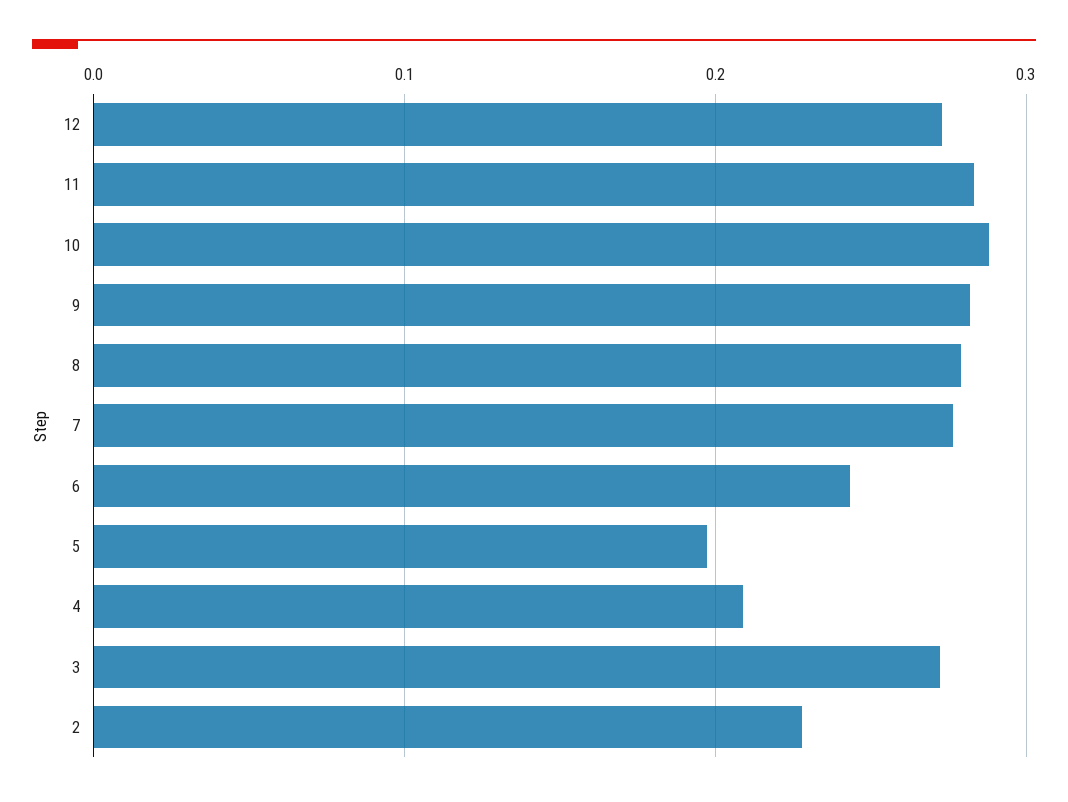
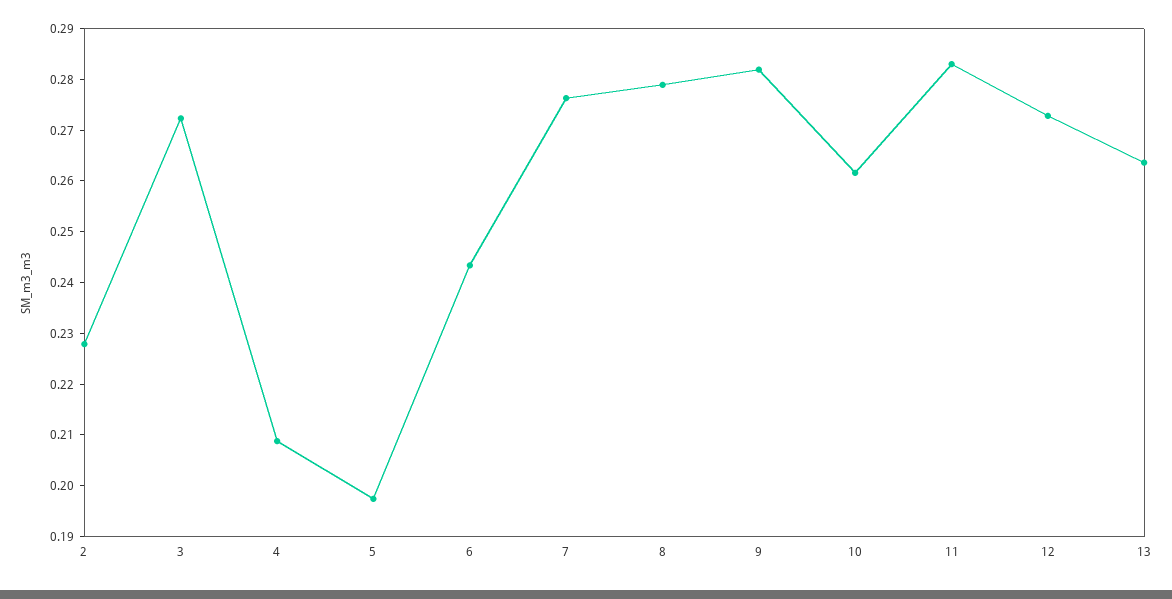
  {
    "12": 0.272,
    "11": 0.284,
-   "10": 0.29,
+   "10": 0.262,
    "9": 0.282,
    "8": 0.278,
    "7": 0.276,
    "6": 0.244,
    "5": 0.198,
    "4": 0.208,
    "3": 0.272,
-   "2": 0.228
+   "2": 0.228,
+   "13": 0.264
  }

